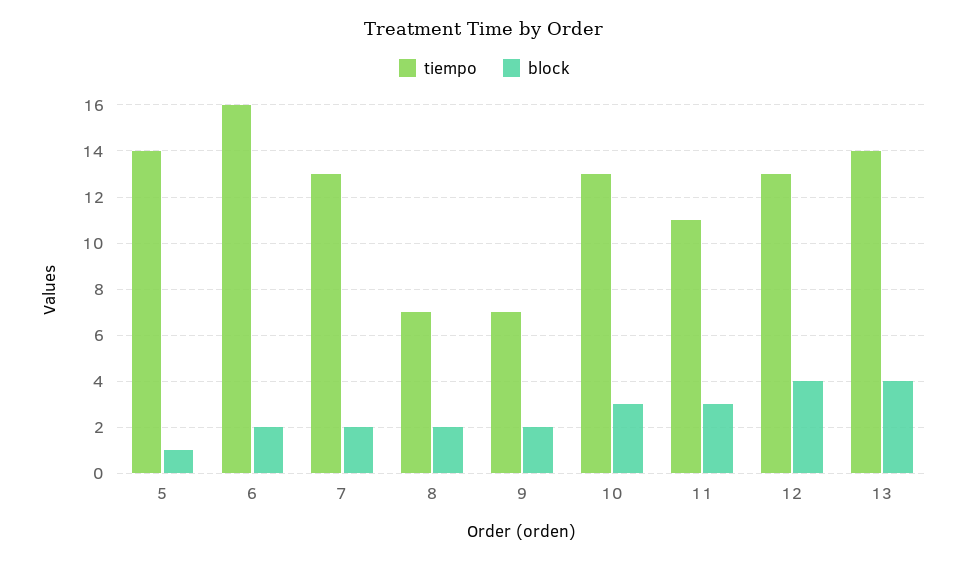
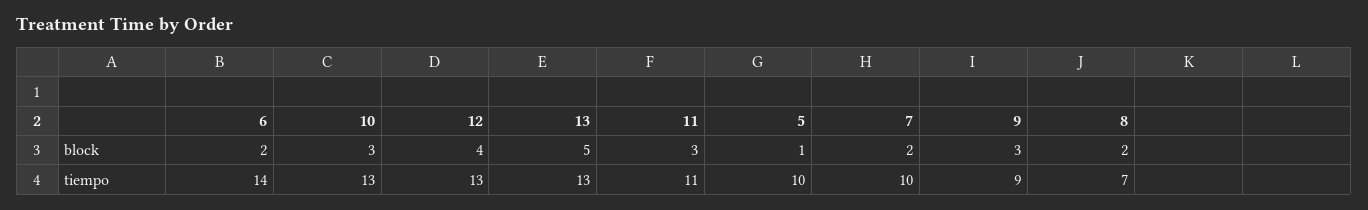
  {
    "tiempo": {
-     "5": 14,
+     "5": 10,
-     "6": 16,
+     "6": 14,
-     "7": 13,
+     "7": 10,
      "8": 7,
-     "9": 7,
+     "9": 9,
      "10": 13,
      "11": 11,
      "12": 13,
-     "13": 14
+     "13": 13
    },
    "block": {
      "5": 1,
      "6": 2,
      "7": 2,
      "8": 2,
-     "9": 2,
+     "9": 3,
      "10": 3,
      "11": 3,
      "12": 4,
-     "13": 4
+     "13": 5
    }
  }

